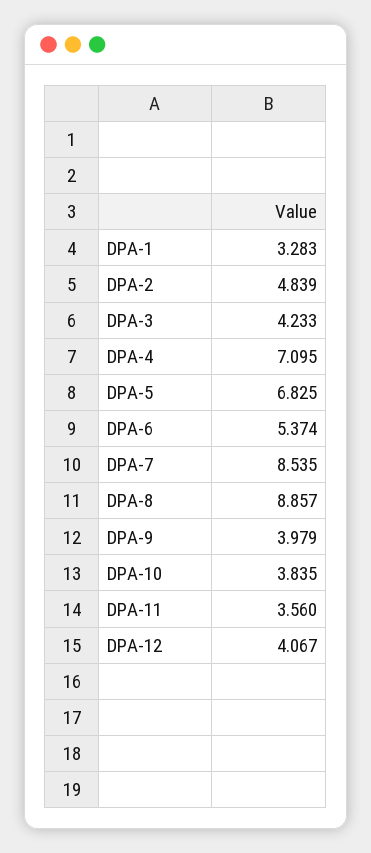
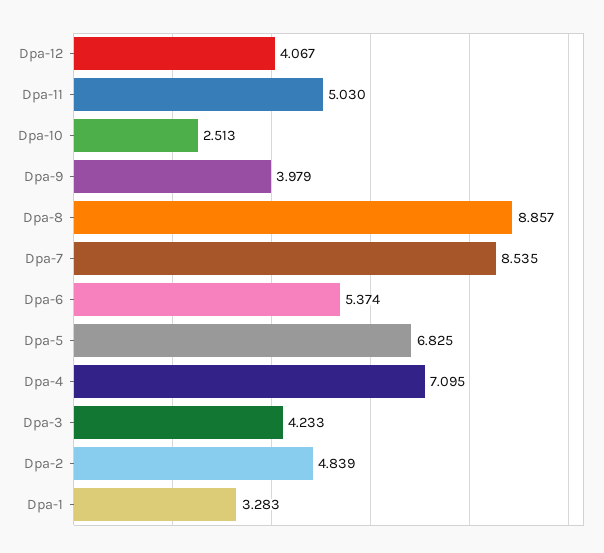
  {
    "DPA-1": 3.283,
    "DPA-2": 4.839,
    "DPA-3": 4.233,
    "DPA-4": 7.095,
    "DPA-5": 6.825,
    "DPA-6": 5.374,
    "DPA-7": 8.535,
    "DPA-8": 8.857,
    "DPA-9": 3.979,
-   "DPA-10": 3.835,
+   "DPA-10": 2.513,
-   "DPA-11": 3.56,
+   "DPA-11": 5.03,
    "DPA-12": 4.067
  }

